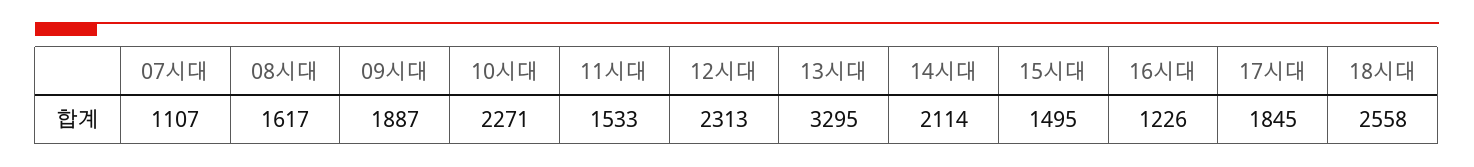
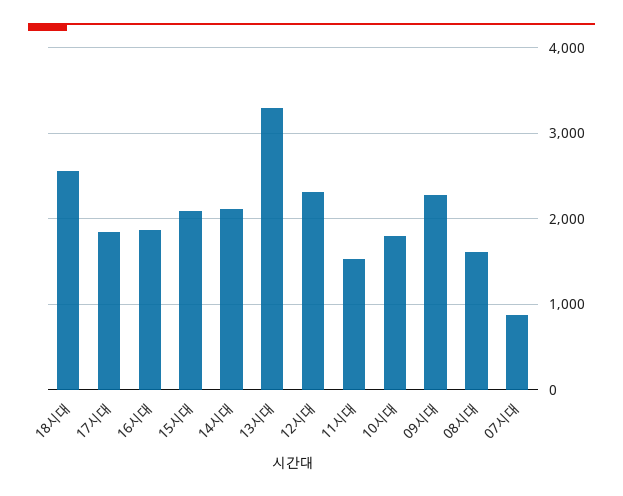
  {
-   "07시대": 1107,
+   "07시대": 900,
    "08시대": 1617,
-   "09시대": 1887,
+   "09시대": 2300,
-   "10시대": 2271,
+   "10시대": 1800,
    "11시대": 1533,
    "12시대": 2313,
    "13시대": 3295,
    "14시대": 2114,
-   "15시대": 1495,
+   "15시대": 2100,
-   "16시대": 1226,
+   "16시대": 1900,
    "17시대": 1845,
    "18시대": 2558
  }

